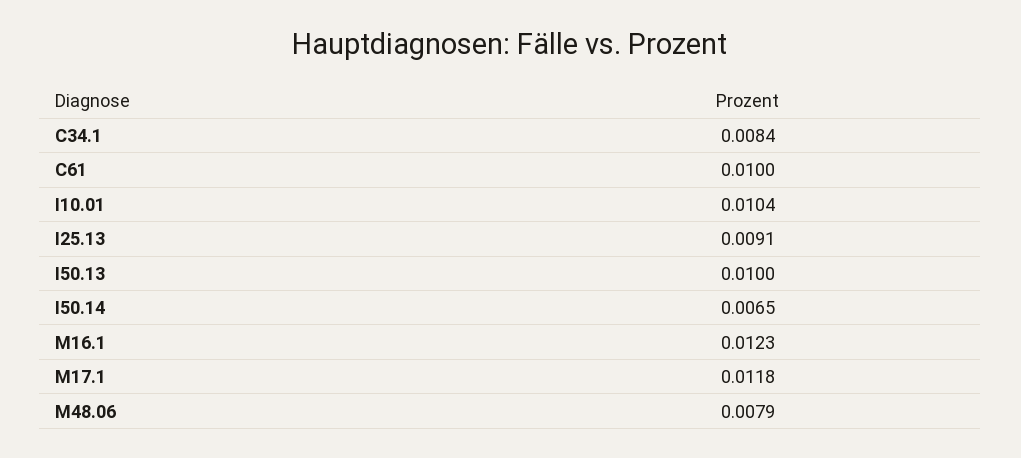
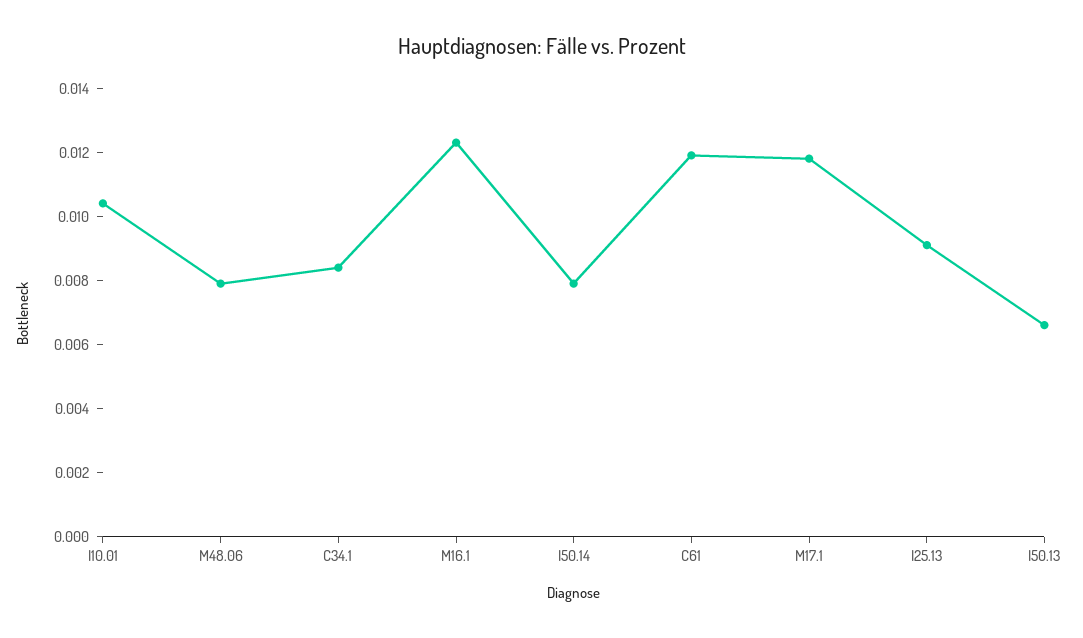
  {
    "C34.1": 0.0084,
-   "C61": 0.01,
+   "C61": 0.012,
    "I10.01": 0.0104,
    "I25.13": 0.0091,
-   "I50.13": 0.01,
+   "I50.13": 0.0065,
-   "I50.14": 0.0065,
+   "I50.14": 0.008,
    "M16.1": 0.0123,
    "M17.1": 0.0118,
    "M48.06": 0.0079
  }

